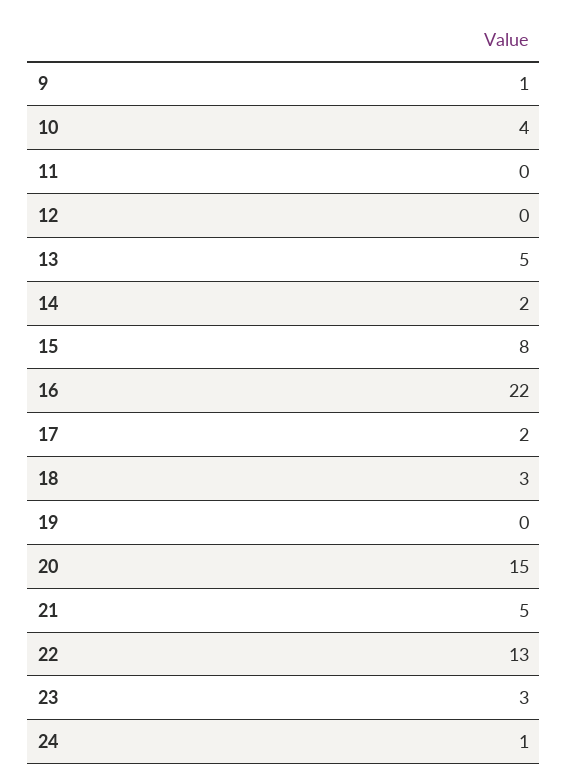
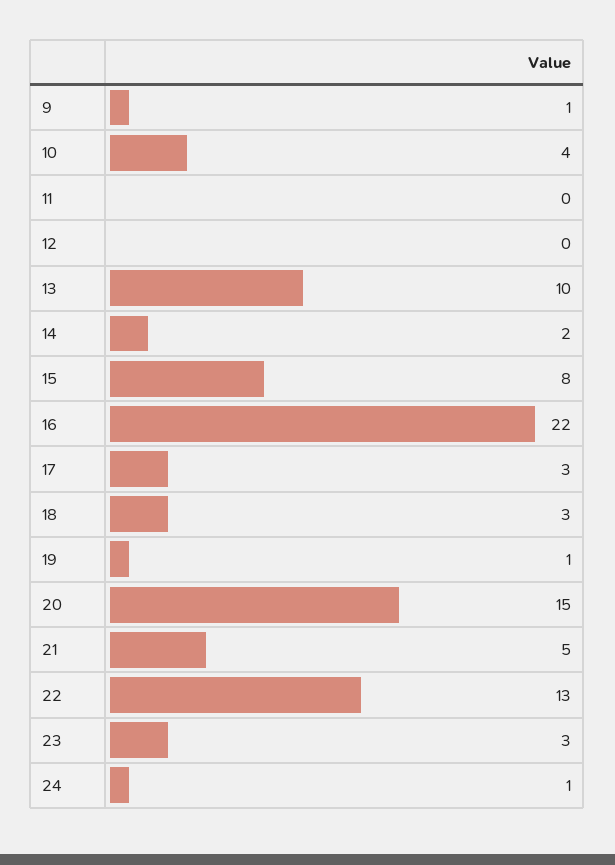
  {
    "9": 1,
    "10": 4,
    "11": 0,
    "12": 0,
-   "13": 5,
+   "13": 10,
    "14": 2,
    "15": 8,
    "16": 22,
-   "17": 2,
+   "17": 3,
    "18": 3,
-   "19": 0,
+   "19": 1,
    "20": 15,
    "21": 5,
    "22": 13,
    "23": 3,
    "24": 1
  }

